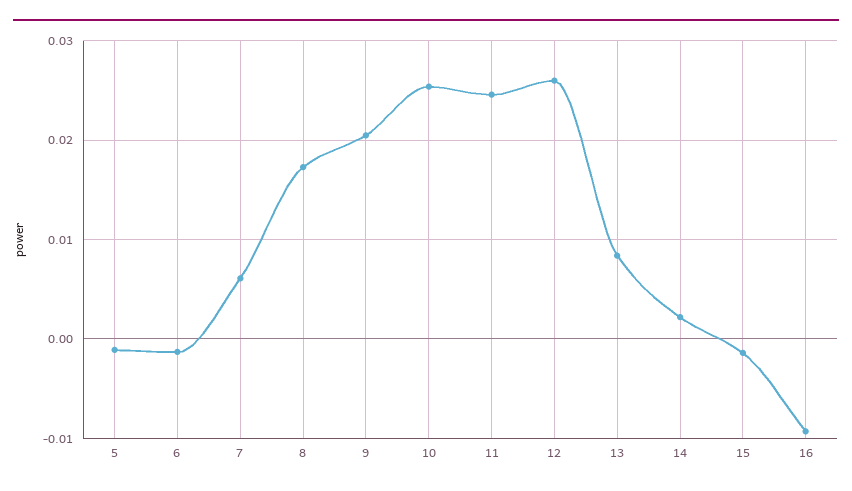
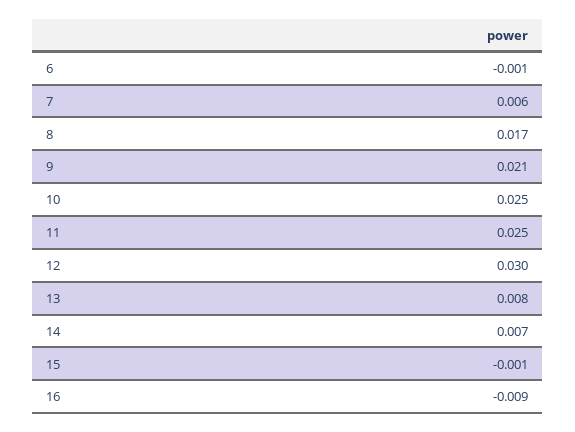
  {
-   "5": -0.001,
    "6": -0.001,
    "7": 0.006,
    "8": 0.017,
    "9": 0.021,
    "10": 0.025,
    "11": 0.025,
-   "12": 0.026,
+   "12": 0.03,
    "13": 0.008,
-   "14": 0.002,
+   "14": 0.007,
    "15": -0.001,
    "16": -0.009
  }

